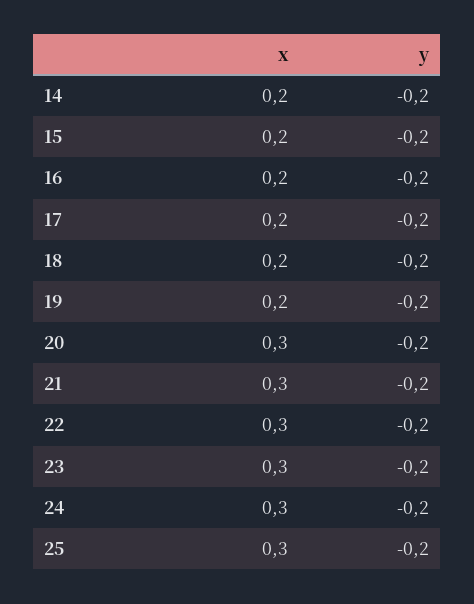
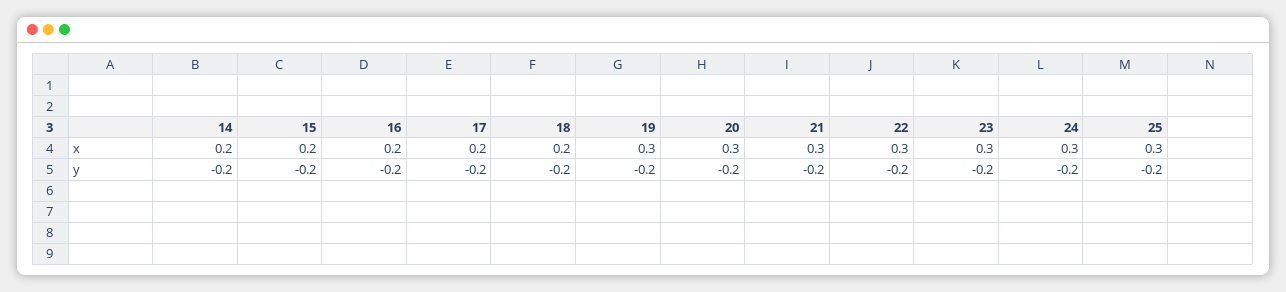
  {
    "x": {
      "14": 0.2,
      "15": 0.2,
      "16": 0.2,
      "17": 0.2,
      "18": 0.2,
-     "19": 0.2,
+     "19": 0.3,
      "20": 0.3,
      "21": 0.3,
      "22": 0.3,
      "23": 0.3,
      "24": 0.3,
      "25": 0.3
    },
    "y": {
      "14": -0.2,
      "15": -0.2,
      "16": -0.2,
      "17": -0.2,
      "18": -0.2,
      "19": -0.2,
      "20": -0.2,
      "21": -0.2,
      "22": -0.2,
      "23": -0.2,
      "24": -0.2,
      "25": -0.2
    }
  }

